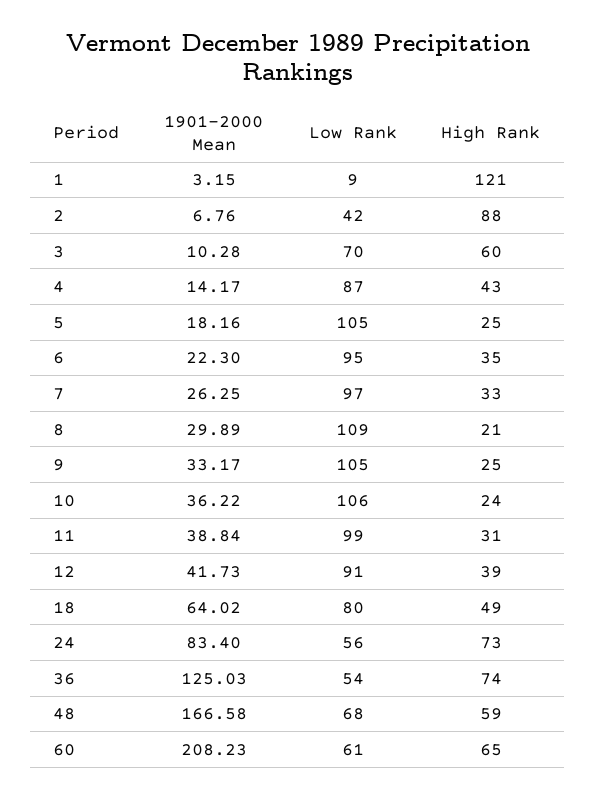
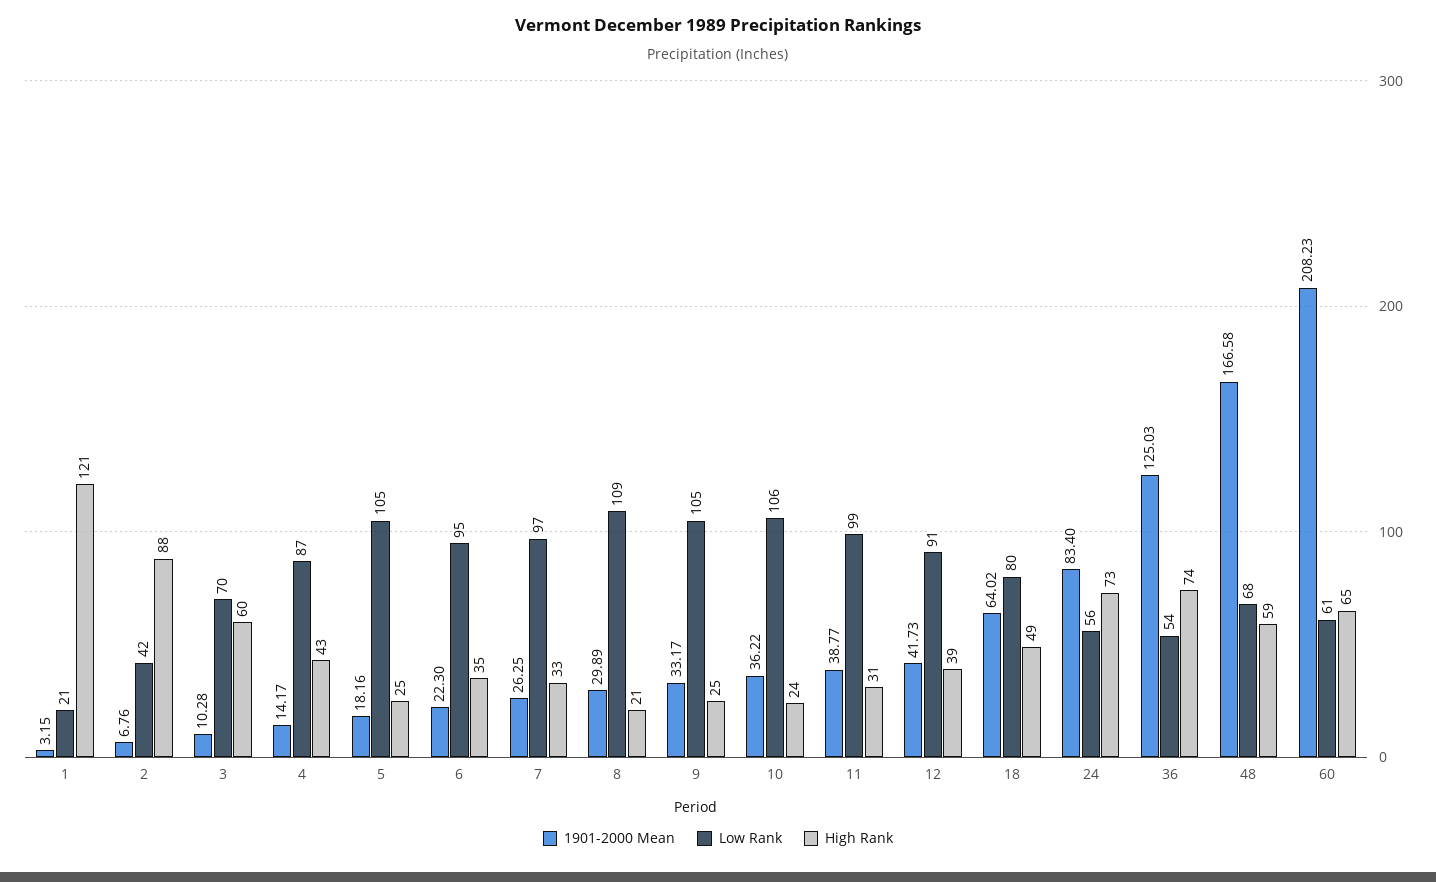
  {
    "1901-2000 Mean": {
      "1": 3.15,
      "2": 6.76,
      "3": 10.28,
      "4": 14.17,
      "5": 18.16,
      "6": 22.3,
      "7": 26.25,
      "8": 29.89,
      "9": 33.17,
      "10": 36.22,
-     "11": 38.84,
+     "11": 38.77,
      "12": 41.73,
      "18": 64.02,
      "24": 83.4,
      "36": 125.03,
      "48": 166.58,
      "60": 208.23
    },
    "Low Rank": {
-     "1": 9,
+     "1": 21,
      "2": 42,
      "3": 70,
      "4": 87,
      "5": 105,
      "6": 95,
      "7": 97,
      "8": 109,
      "9": 105,
      "10": 106,
      "11": 99,
      "12": 91,
      "18": 80,
      "24": 56,
      "36": 54,
      "48": 68,
      "60": 61
    },
    "High Rank": {
      "1": 121,
      "2": 88,
      "3": 60,
      "4": 43,
      "5": 25,
      "6": 35,
      "7": 33,
      "8": 21,
      "9": 25,
      "10": 24,
      "11": 31,
      "12": 39,
      "18": 49,
      "24": 73,
      "36": 74,
      "48": 59,
      "60": 65
    }
  }

